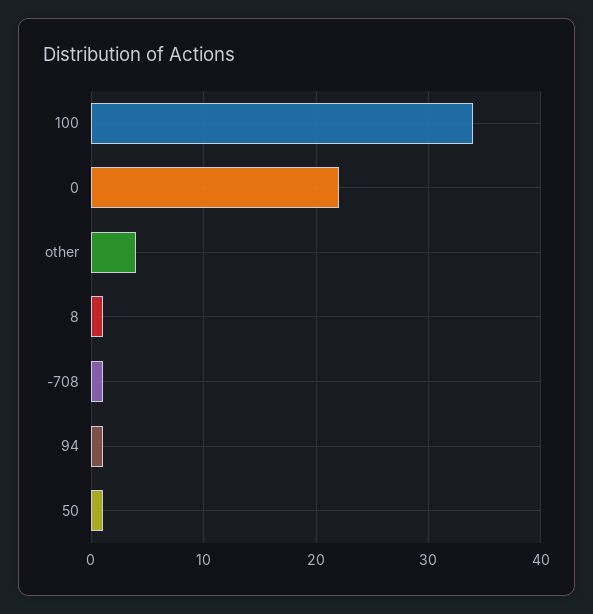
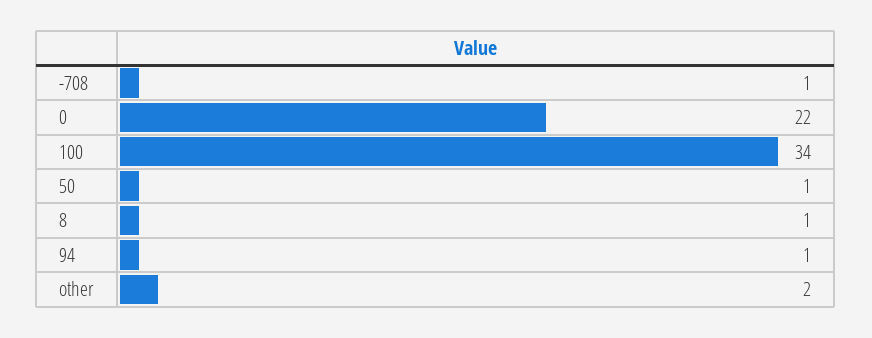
  {
    "100": 34,
    "0": 22,
-   "other": 4,
+   "other": 2,
    "8": 1,
    "-708": 1,
    "94": 1,
    "50": 1
  }

